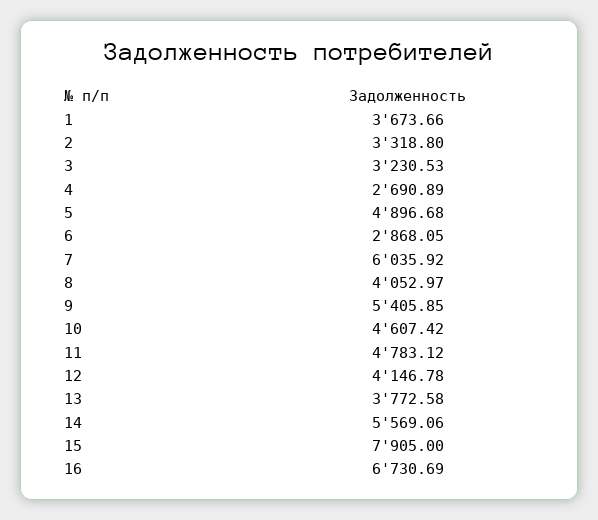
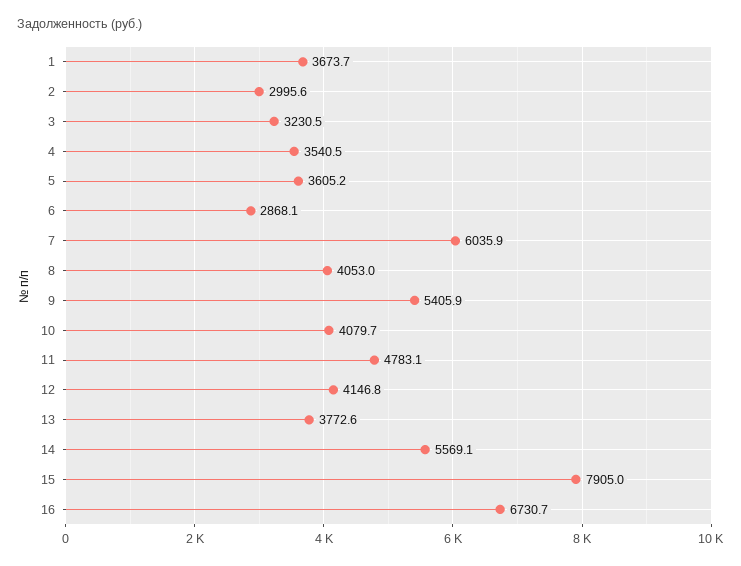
  {
    "1": 3673.66,
-   "2": 3318.8,
+   "2": 2995.6,
    "3": 3230.53,
-   "4": 2690.89,
+   "4": 3540.5,
-   "5": 4896.68,
+   "5": 3605.2,
    "6": 2868.05,
    "7": 6035.92,
    "8": 4052.97,
    "9": 5405.85,
-   "10": 4607.42,
+   "10": 4079.7,
    "11": 4783.12,
    "12": 4146.78,
    "13": 3772.58,
    "14": 5569.06,
    "15": 7905,
    "16": 6730.69
  }

